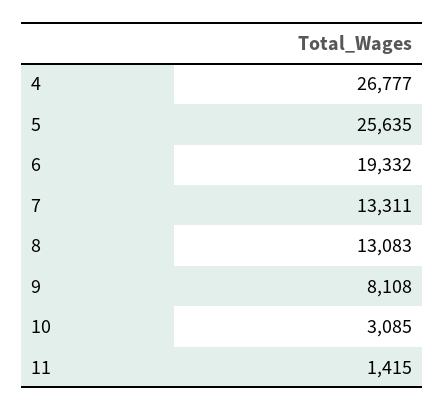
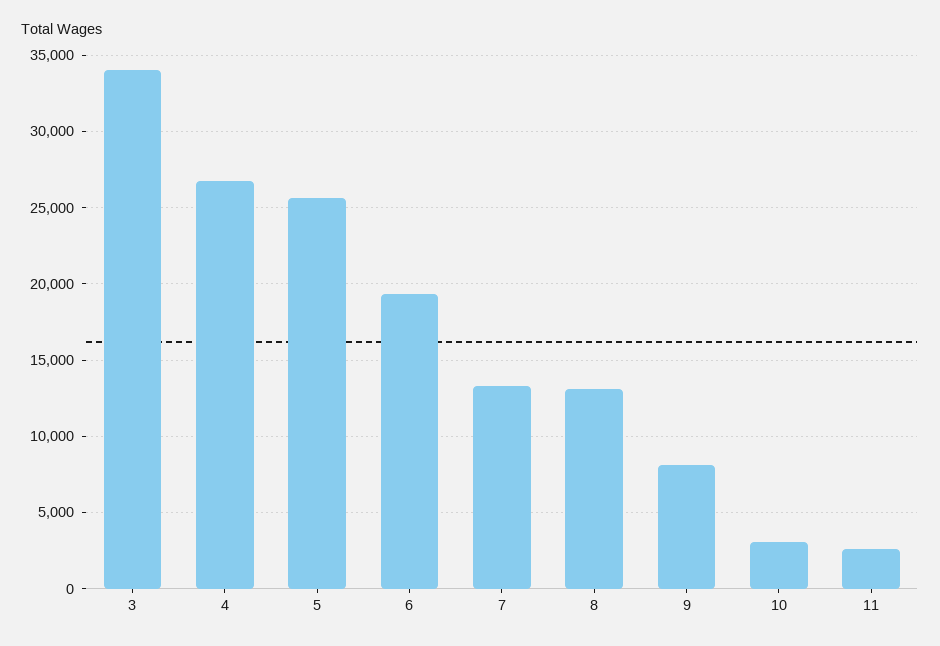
  {
    "4": 26777,
    "5": 25635,
    "6": 19332,
    "7": 13311,
    "8": 13083,
    "9": 8108,
    "10": 3085,
-   "11": 1415
+   "11": 2500,
+   "3": 34000
  }

